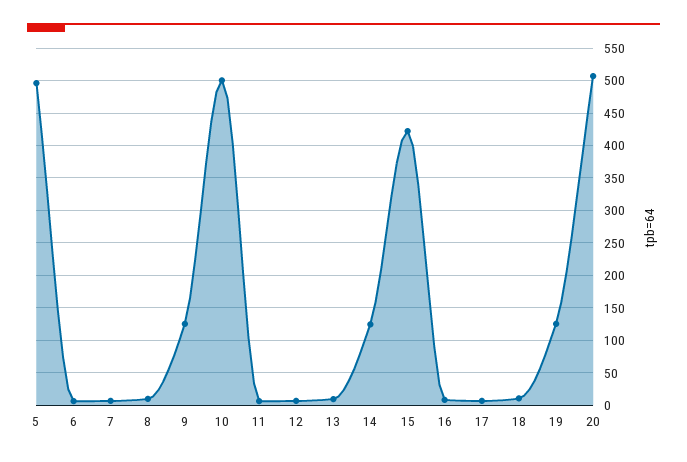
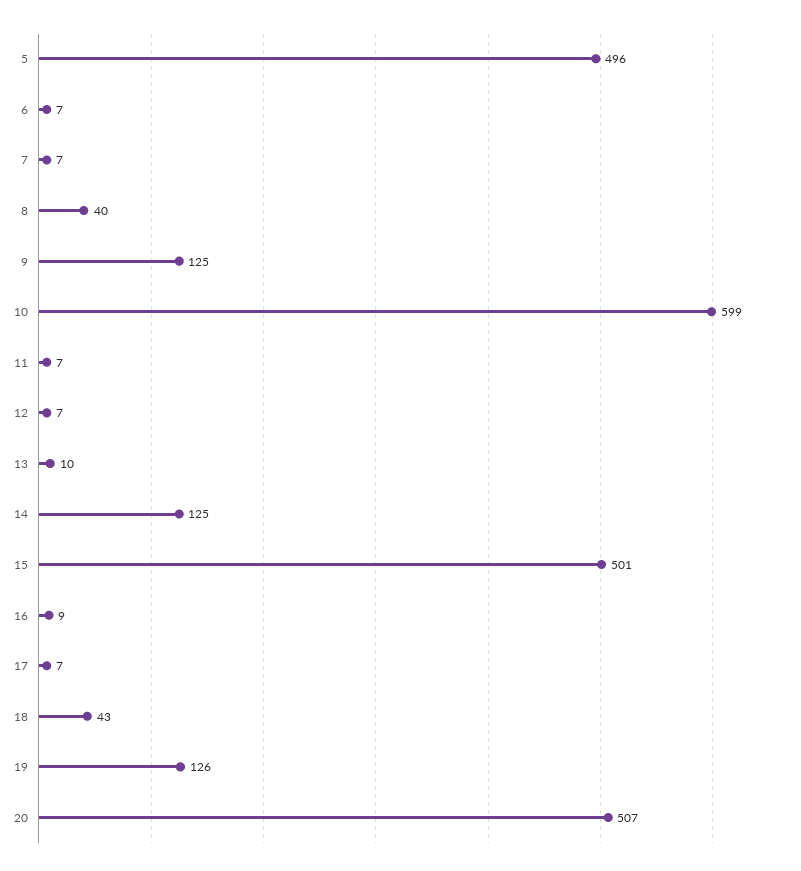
  {
    "5": 496,
    "6": 7,
    "7": 7,
-   "8": 10,
+   "8": 40,
    "9": 125,
-   "10": 500,
+   "10": 599,
    "11": 7,
    "12": 7,
    "13": 10,
    "14": 125,
-   "15": 420,
+   "15": 501,
    "16": 9,
    "17": 7,
-   "18": 10,
+   "18": 43,
    "19": 126,
    "20": 507
  }

